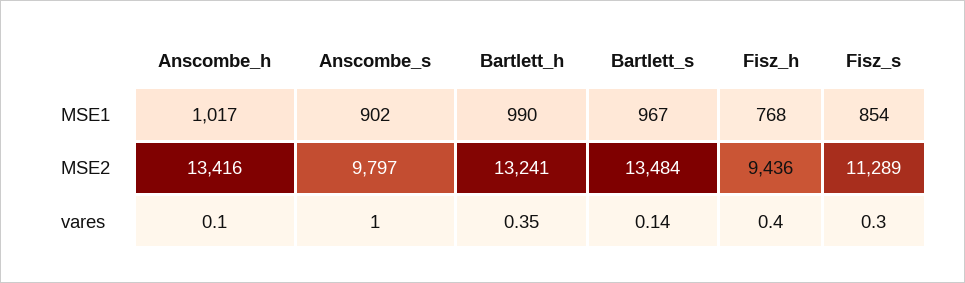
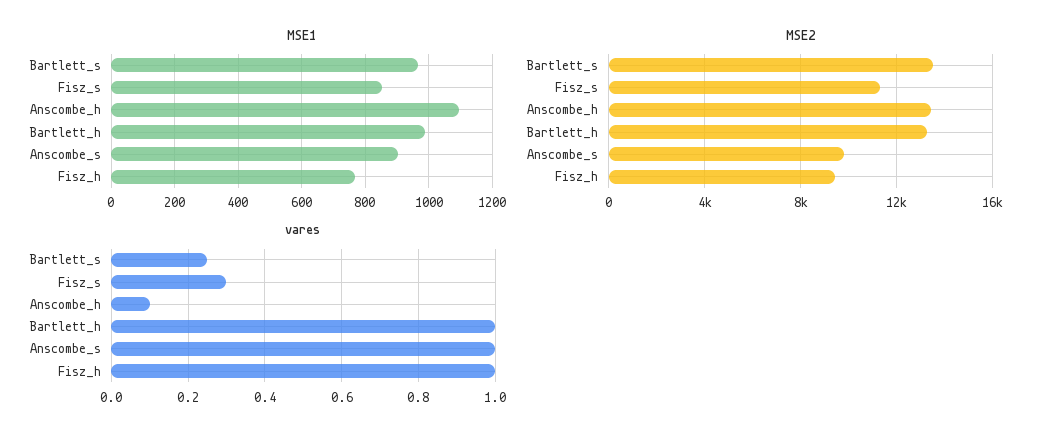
  {
    "MSE1": {
-     "Anscombe_h": 1017,
+     "Anscombe_h": 1100,
      "Anscombe_s": 902,
      "Bartlett_h": 990,
      "Bartlett_s": 967,
      "Fisz_h": 768,
      "Fisz_s": 854
    },
    "MSE2": {
      "Anscombe_h": 13416,
      "Anscombe_s": 9797,
      "Bartlett_h": 13241,
      "Bartlett_s": 13484,
      "Fisz_h": 9436,
      "Fisz_s": 11289
    },
    "vares": {
      "Anscombe_h": 0.1,
      "Anscombe_s": 1,
-     "Bartlett_h": 0.35,
+     "Bartlett_h": 1,
-     "Bartlett_s": 0.14,
+     "Bartlett_s": 0.25,
-     "Fisz_h": 0.4,
+     "Fisz_h": 1,
      "Fisz_s": 0.3
    }
  }

